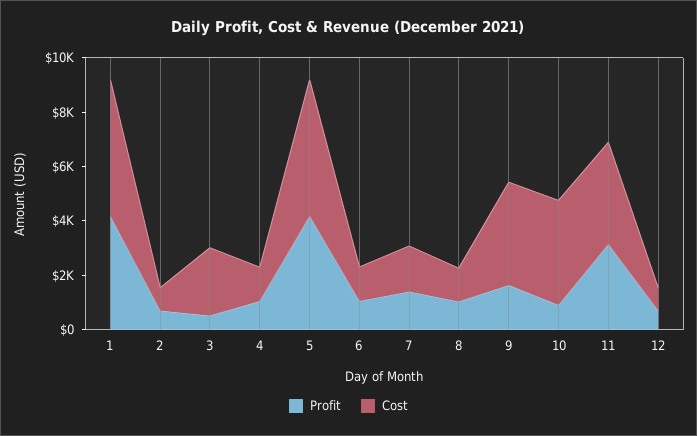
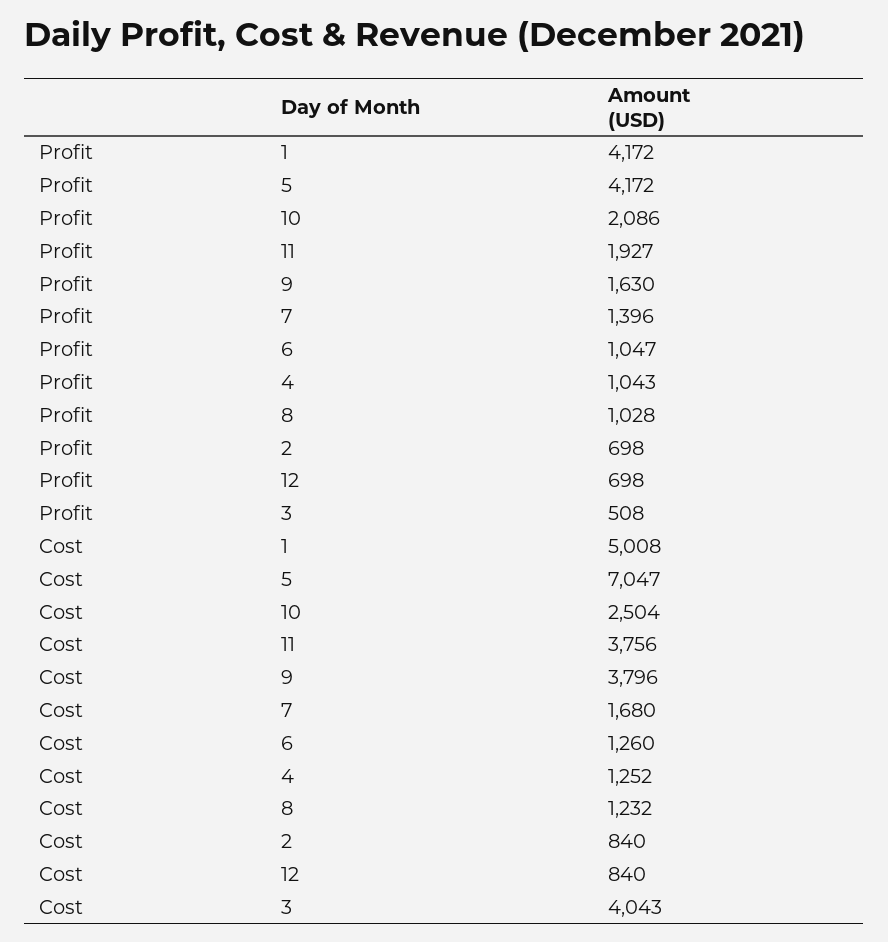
  {
    "Profit": {
      "1": 4172,
      "2": 698,
      "3": 508,
      "4": 1043,
      "5": 4172,
      "6": 1047,
      "7": 1396,
      "8": 1028,
      "9": 1630,
-     "10": 1000,
+     "10": 2086,
-     "11": 3000,
+     "11": 1927,
      "12": 698
    },
    "Cost": {
      "1": 5008,
      "2": 840,
-     "3": 2500,
+     "3": 4043,
      "4": 1252,
-     "5": 5000,
+     "5": 7047,
      "6": 1260,
      "7": 1680,
      "8": 1232,
      "9": 3796,
-     "10": 4000,
+     "10": 2504,
      "11": 3756,
      "12": 840
    }
  }

